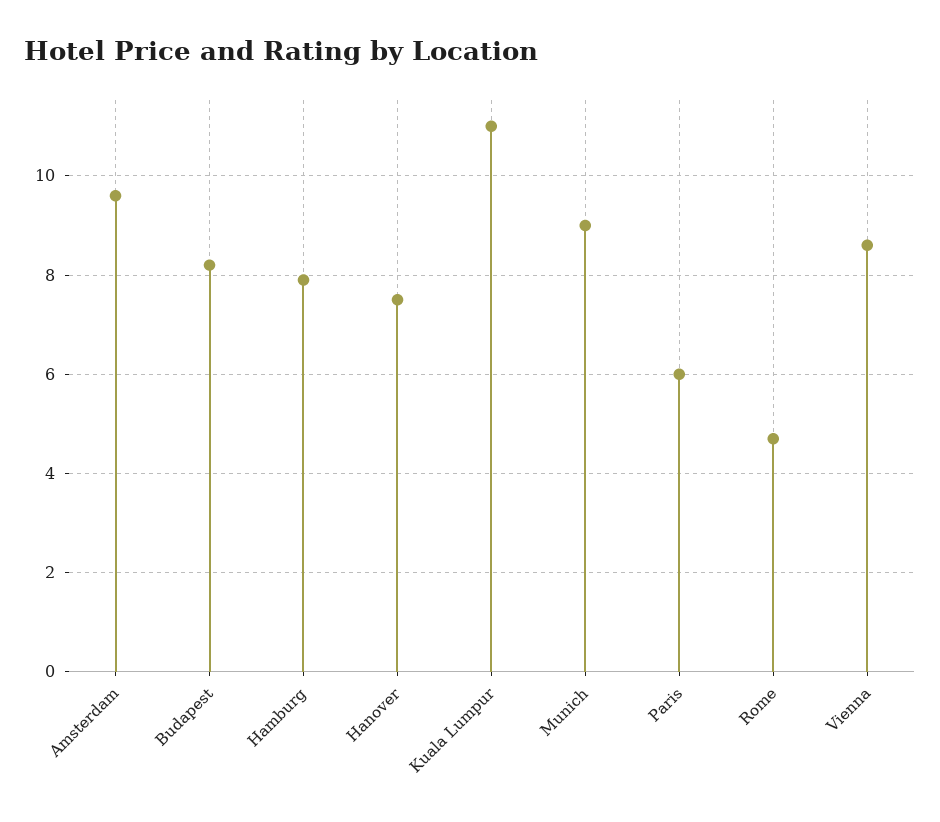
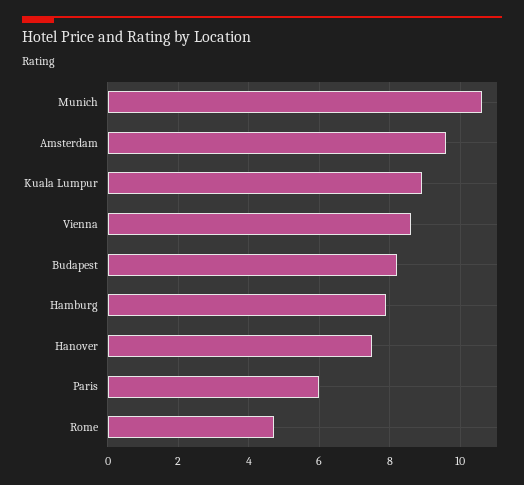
  {
    "Amsterdam": 9.5,
    "Budapest": 8,
    "Hamburg": 8,
    "Hanover": 7.5,
-   "Kuala Lumpur": 11,
+   "Kuala Lumpur": 9,
-   "Munich": 9,
+   "Munich": 10.5,
    "Paris": 6,
    "Rome": 4.5,
    "Vienna": 8.5
  }

